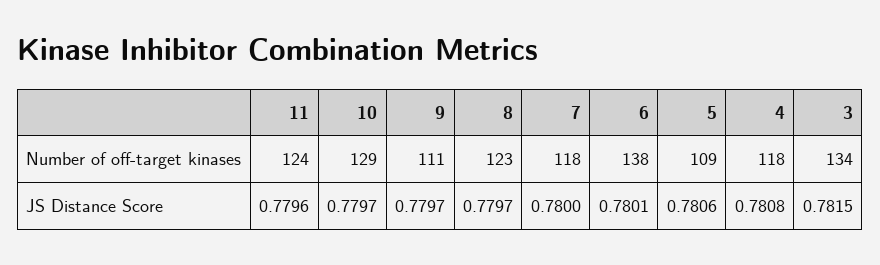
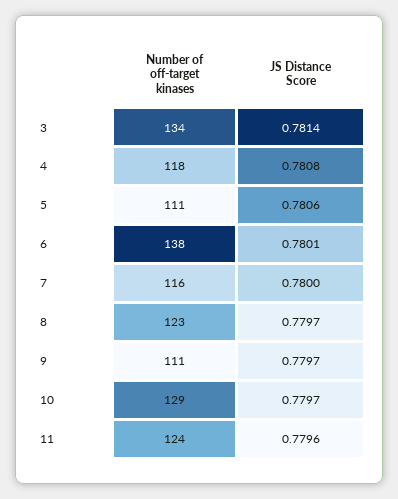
  {
    "11": {
      "Number of off-target kinases": 124,
      "JS Distance Score": 0.7796
    },
    "10": {
      "Number of off-target kinases": 129,
      "JS Distance Score": 0.7797
    },
    "9": {
      "Number of off-target kinases": 111,
      "JS Distance Score": 0.7797
    },
    "8": {
      "Number of off-target kinases": 123,
      "JS Distance Score": 0.7797
    },
    "7": {
-     "Number of off-target kinases": 118,
+     "Number of off-target kinases": 116,
      "JS Distance Score": 0.78
    },
    "6": {
      "Number of off-target kinases": 138,
      "JS Distance Score": 0.7801
    },
    "5": {
-     "Number of off-target kinases": 109,
+     "Number of off-target kinases": 111,
      "JS Distance Score": 0.7806
    },
    "4": {
      "Number of off-target kinases": 118,
      "JS Distance Score": 0.7808
    },
    "3": {
      "Number of off-target kinases": 134,
-     "JS Distance Score": 0.7815
+     "JS Distance Score": 0.7814
    }
  }

